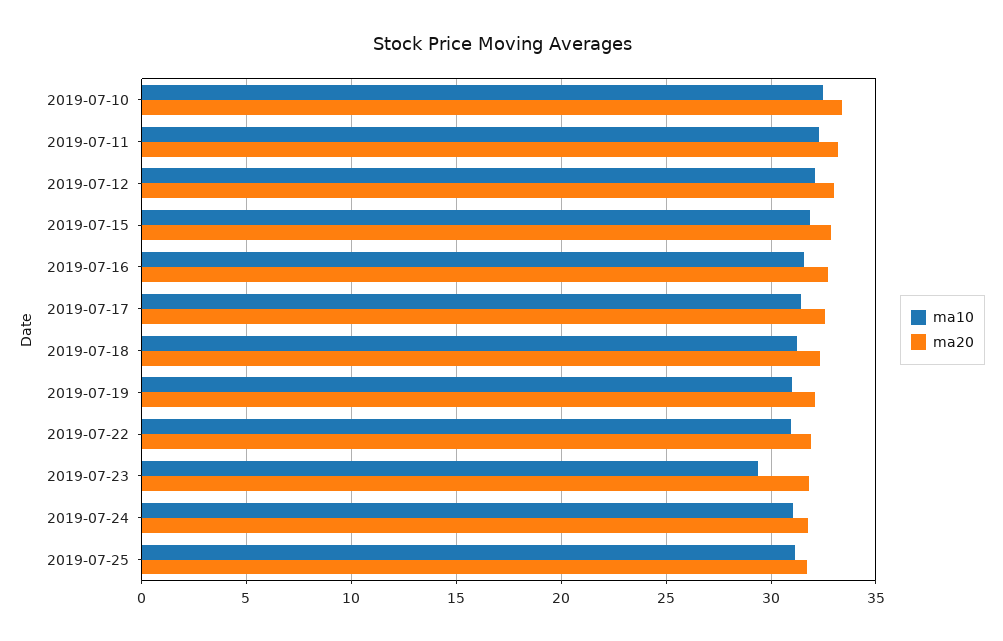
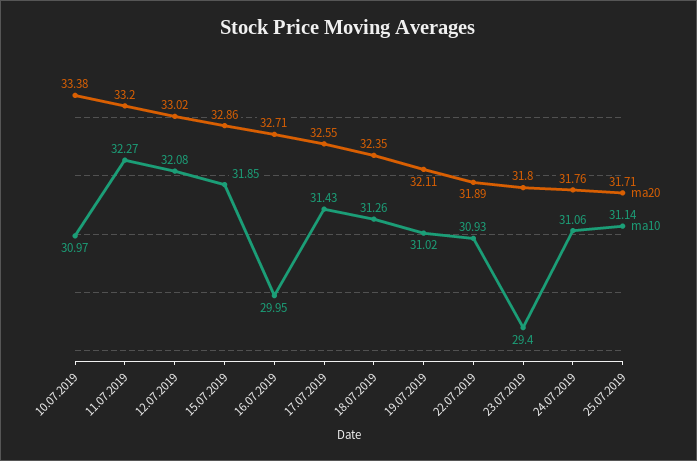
  {
    "ma10": {
-     "2019-07-10": 32.5,
+     "2019-07-10": 30.97,
      "2019-07-11": 32.27,
      "2019-07-12": 32.08,
      "2019-07-15": 31.85,
-     "2019-07-16": 31.5,
+     "2019-07-16": 29.95,
      "2019-07-17": 31.43,
      "2019-07-18": 31.26,
      "2019-07-19": 31.02,
      "2019-07-22": 30.93,
      "2019-07-23": 29.4,
      "2019-07-24": 31.06,
      "2019-07-25": 31.14
    },
    "ma20": {
      "2019-07-10": 33.38,
      "2019-07-11": 33.2,
      "2019-07-12": 33.02,
      "2019-07-15": 32.86,
      "2019-07-16": 32.71,
      "2019-07-17": 32.55,
      "2019-07-18": 32.35,
      "2019-07-19": 32.11,
      "2019-07-22": 31.89,
      "2019-07-23": 31.8,
      "2019-07-24": 31.76,
      "2019-07-25": 31.71
    }
  }

